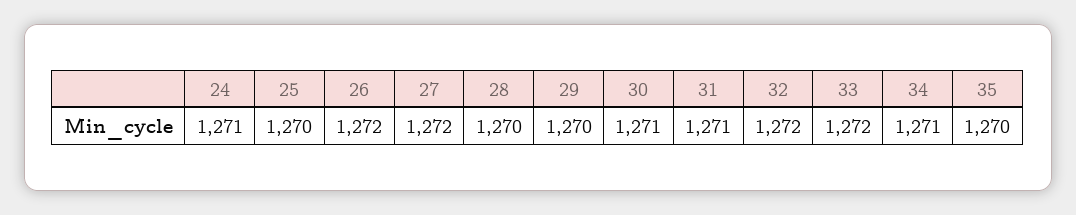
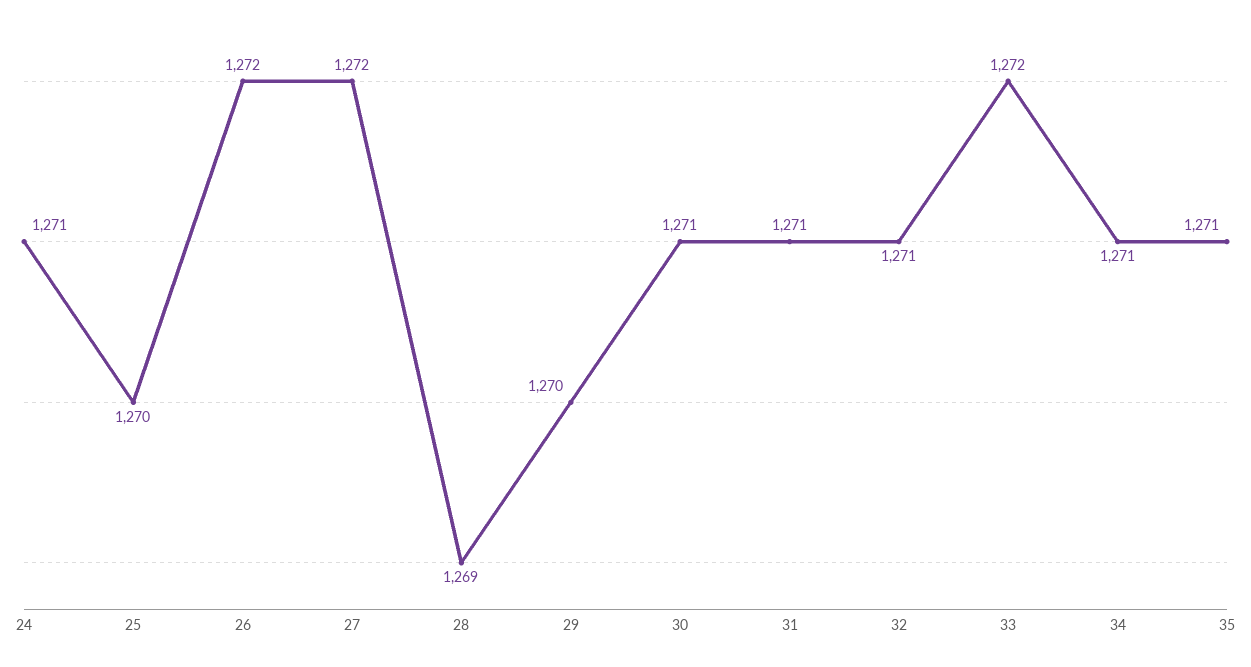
  {
    "24": 1271,
    "25": 1270,
    "26": 1272,
    "27": 1272,
-   "28": 1270,
+   "28": 1269,
    "29": 1270,
    "30": 1271,
    "31": 1271,
-   "32": 1272,
+   "32": 1271,
    "33": 1272,
    "34": 1271,
-   "35": 1270
+   "35": 1271
  }

